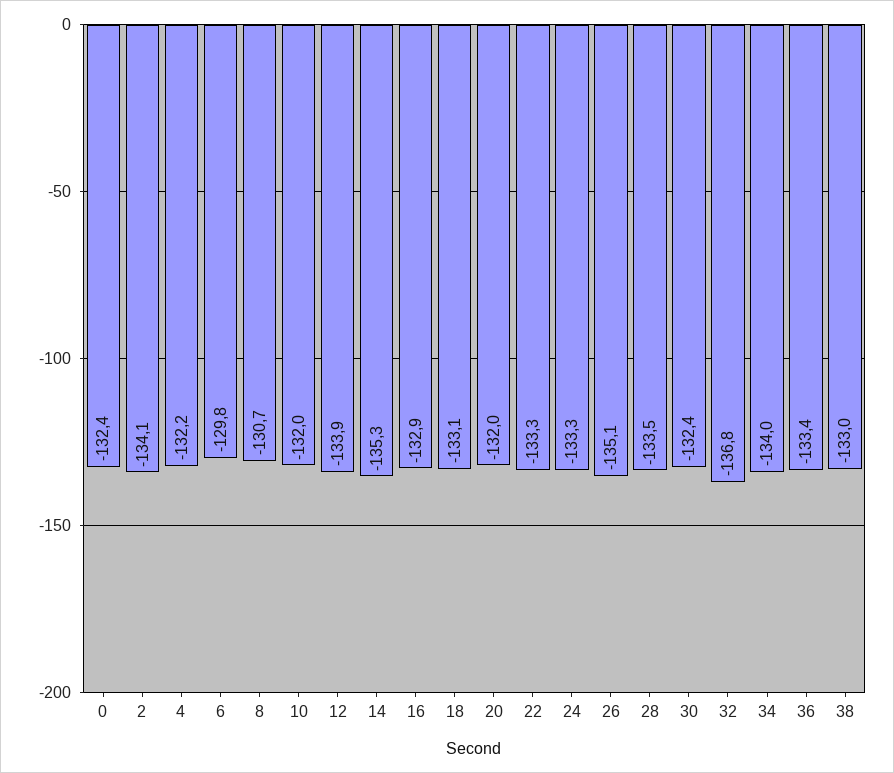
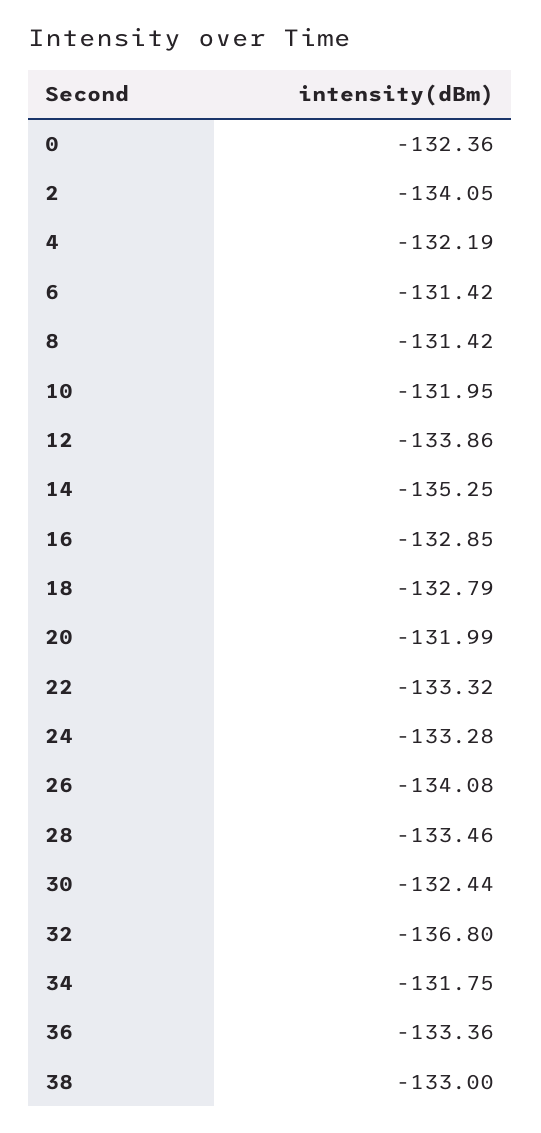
  {
    "0": -132.36,
    "2": -134.05,
    "4": -132.19,
-   "6": -129.8,
+   "6": -131.42,
-   "8": -130.7,
+   "8": -131.42,
    "10": -131.95,
    "12": -133.86,
    "14": -135.25,
    "16": -132.85,
-   "18": -133.1,
+   "18": -132.79,
    "20": -131.99,
    "22": -133.32,
    "24": -133.28,
-   "26": -135.1,
+   "26": -134.08,
    "28": -133.46,
    "30": -132.44,
    "32": -136.8,
-   "34": -134,
+   "34": -131.75,
    "36": -133.36,
    "38": -133
  }

